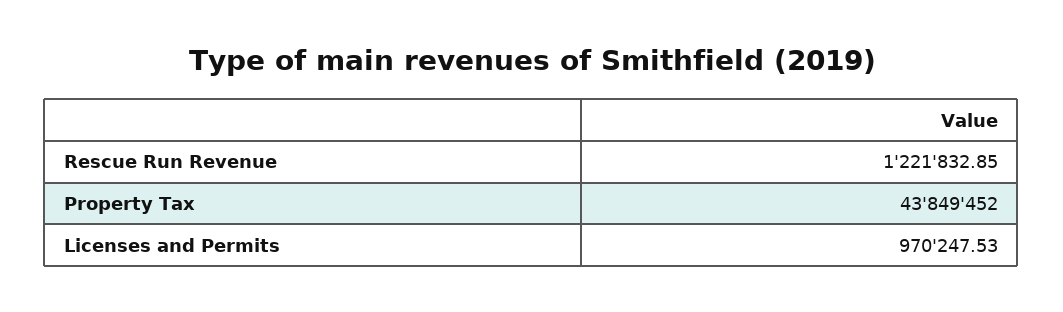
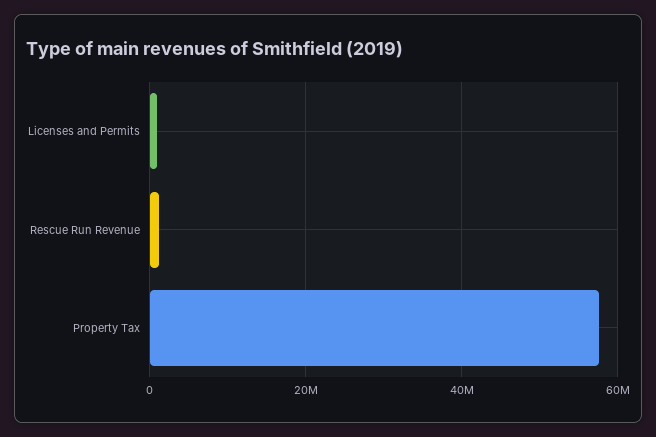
  {
    "Rescue Run Revenue": 1221832.85,
-   "Property Tax": 43849452,
+   "Property Tax": 58000000,
    "Licenses and Permits": 970247.53
  }

